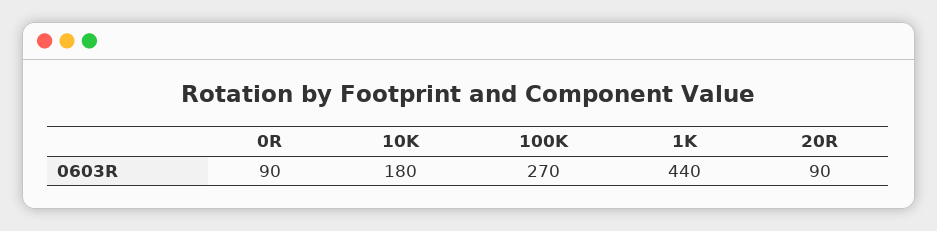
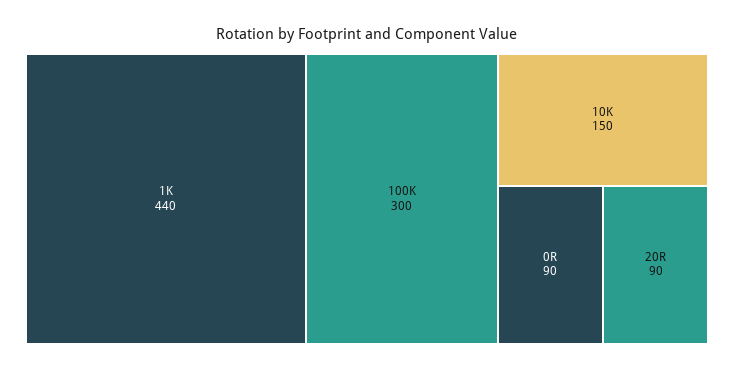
  {
    "0R": 90,
-   "10K": 180,
+   "10K": 150,
-   "100K": 270,
+   "100K": 300,
    "1K": 440,
    "20R": 90
  }

